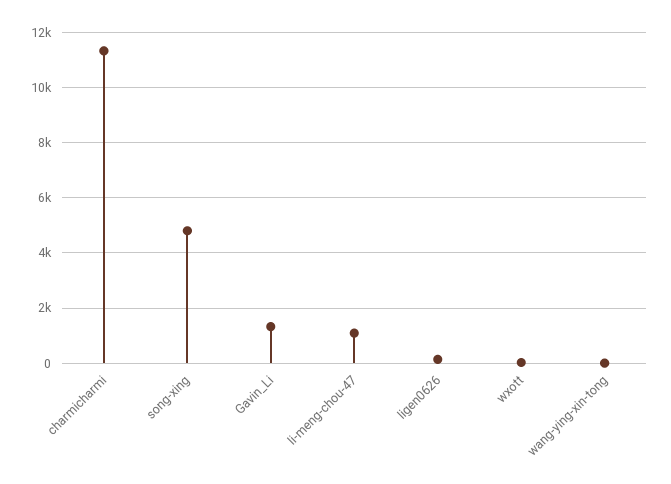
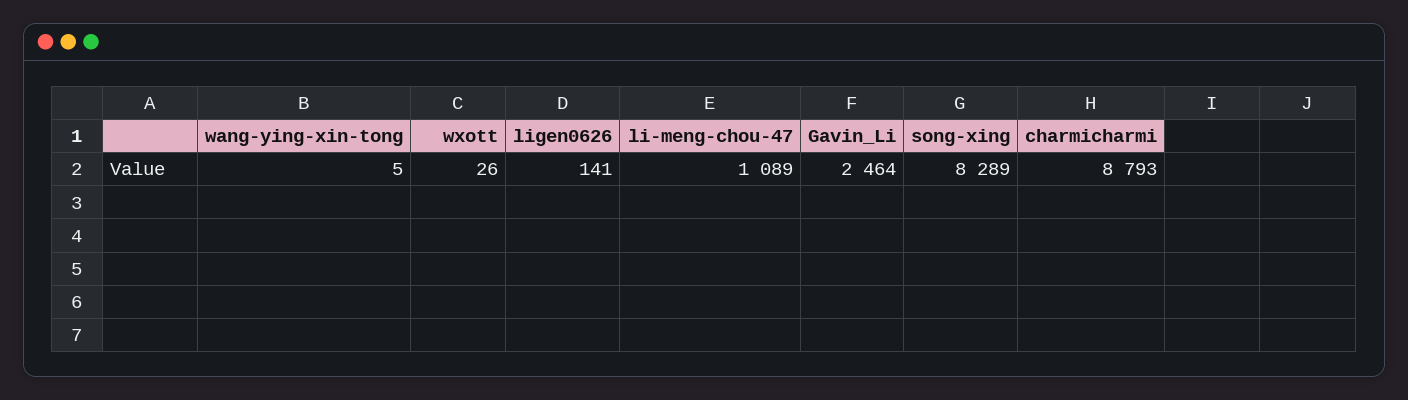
  {
-   "charmicharmi": 11250,
+   "charmicharmi": 8793,
-   "song-xing": 4750,
+   "song-xing": 8289,
-   "Gavin_Li": 1250,
+   "Gavin_Li": 2464,
    "li-meng-chou-47": 1089,
    "ligen0626": 141,
    "wxott": 26,
    "wang-ying-xin-tong": 5
  }

